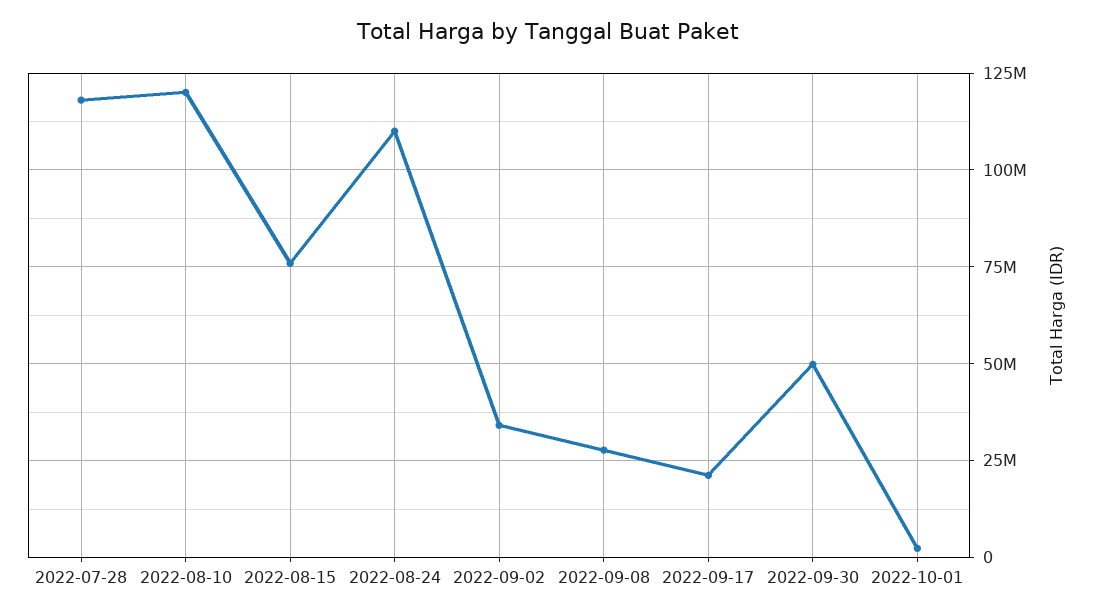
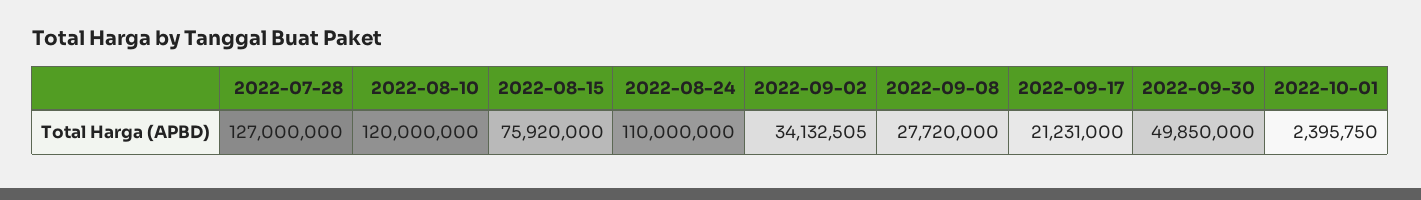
  {
-   "2022-07-28": 117500000,
+   "2022-07-28": 127000000,
    "2022-08-10": 120000000,
    "2022-08-15": 75920000,
    "2022-08-24": 110000000,
    "2022-09-02": 34132505,
    "2022-09-08": 27720000,
    "2022-09-17": 21231000,
    "2022-09-30": 49850000,
    "2022-10-01": 2395750
  }

